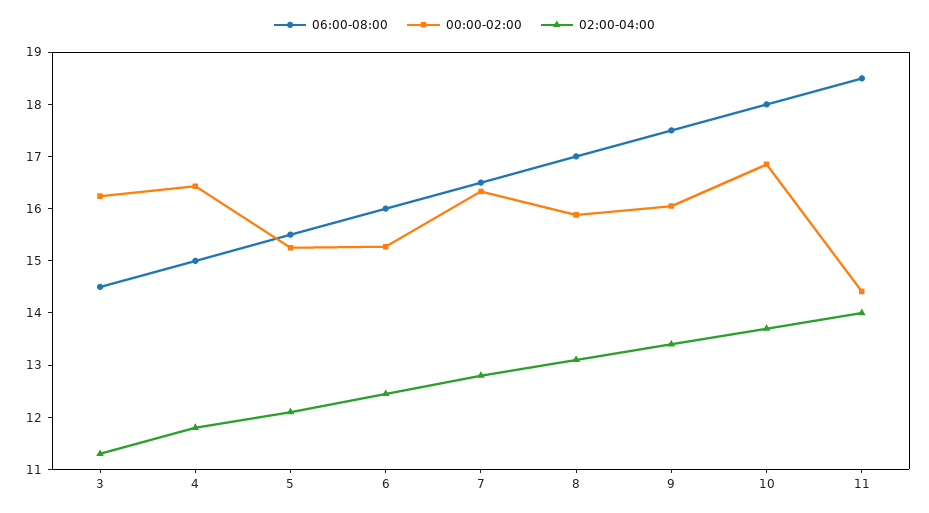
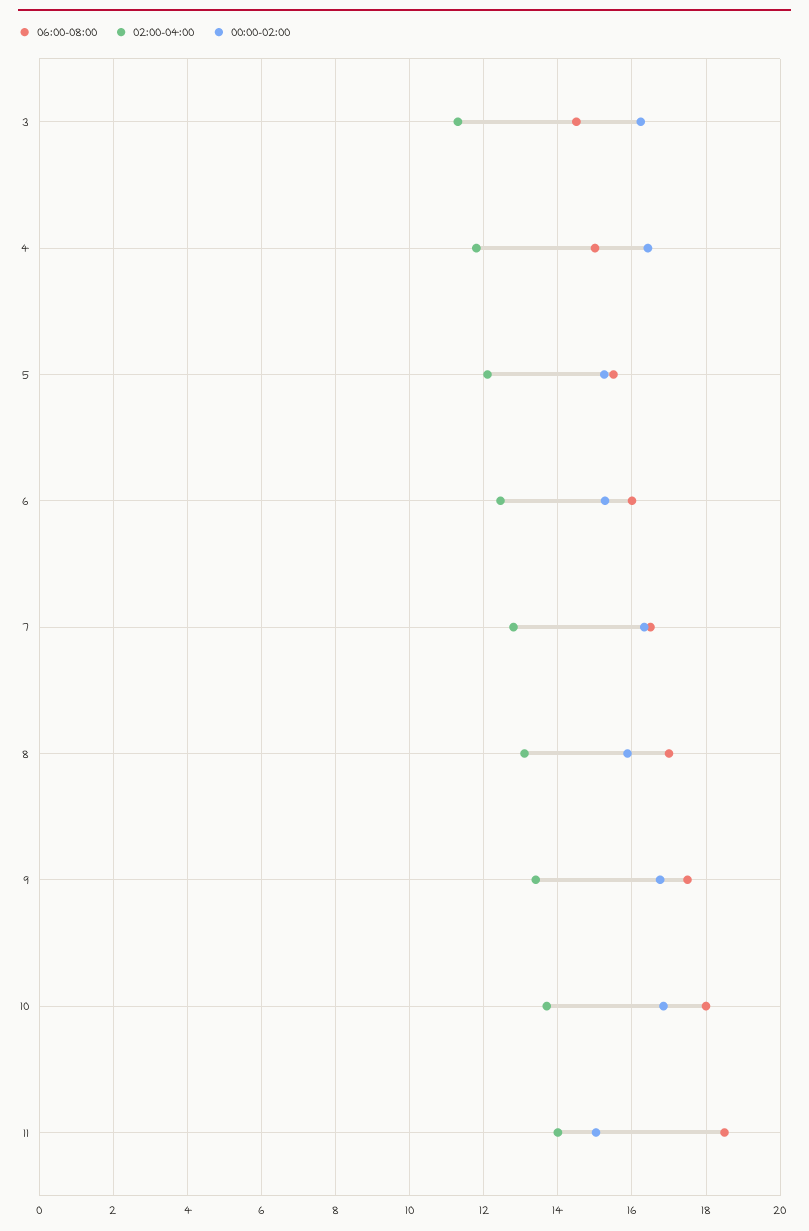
  {
    "06:00-08:00": {
      "3": 14.6,
      "4": 15,
      "5": 15.6,
      "6": 16,
      "7": 16.6,
      "8": 17,
      "9": 17.6,
      "10": 18,
      "11": 18.6
    },
    "00:00-02:00": {
      "3": 16.2,
      "4": 16.4,
      "5": 15.2,
      "6": 15.2,
      "7": 16.4,
      "8": 15.8,
-     "9": 16,
+     "9": 16.8,
      "10": 16.8,
-     "11": 14.4
+     "11": 15
    },
    "02:00-04:00": {
      "3": 11.4,
      "4": 11.8,
      "5": 12.2,
      "6": 12.4,
      "7": 12.8,
      "8": 13.2,
      "9": 13.4,
      "10": 13.8,
      "11": 14
    }
  }

